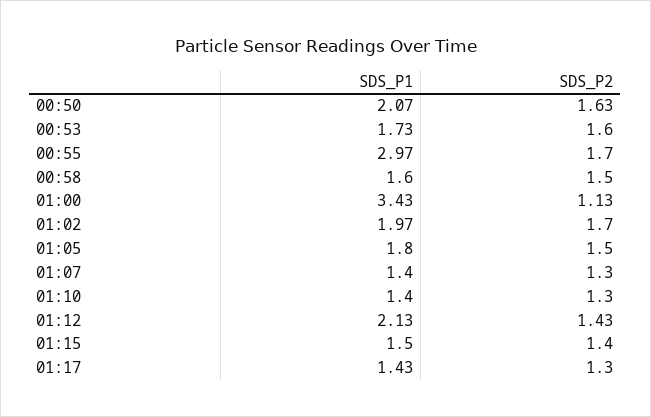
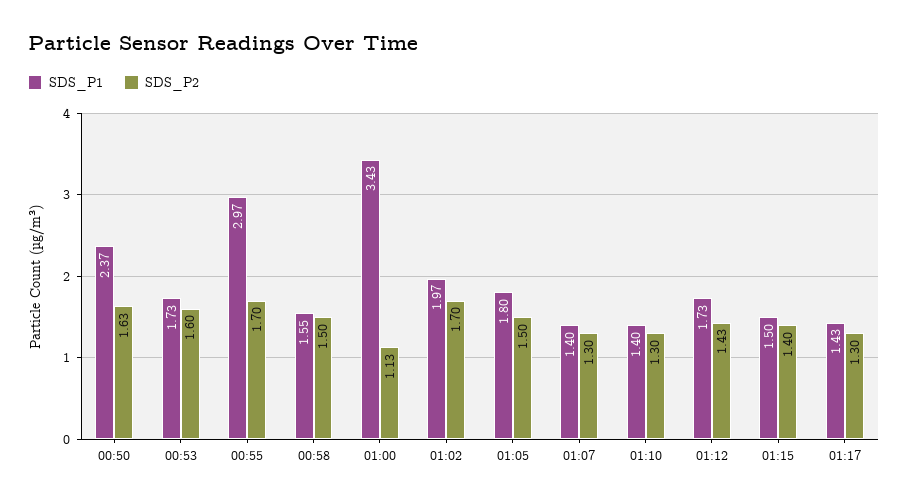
  {
    "SDS_P1": {
-     "00:50": 2.07,
+     "00:50": 2.37,
      "00:53": 1.73,
      "00:55": 2.97,
-     "00:58": 1.6,
+     "00:58": 1.55,
      "01:00": 3.43,
      "01:02": 1.97,
      "01:05": 1.8,
      "01:07": 1.4,
      "01:10": 1.4,
-     "01:12": 2.13,
+     "01:12": 1.73,
      "01:15": 1.5,
      "01:17": 1.43
    },
    "SDS_P2": {
      "00:50": 1.63,
      "00:53": 1.6,
      "00:55": 1.7,
      "00:58": 1.5,
      "01:00": 1.13,
      "01:02": 1.7,
      "01:05": 1.5,
      "01:07": 1.3,
      "01:10": 1.3,
      "01:12": 1.43,
      "01:15": 1.4,
      "01:17": 1.3
    }
  }

